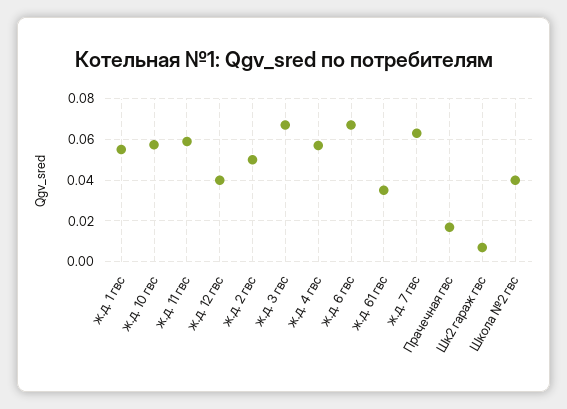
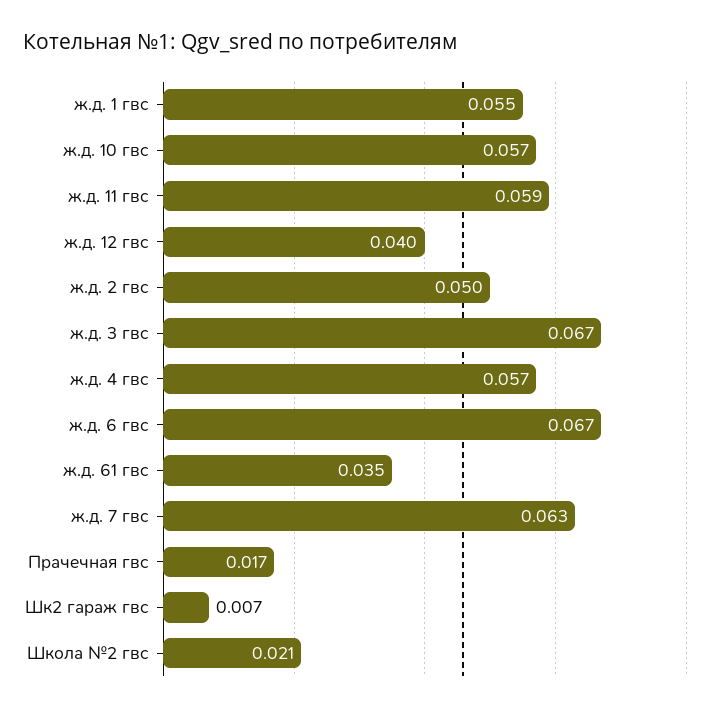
  {
    "ж.д. 1 гвс": 0.055,
    "ж.д. 10 гвс": 0.057,
    "ж.д. 11 гвс": 0.059,
    "ж.д. 12 гвс": 0.04,
    "ж.д. 2 гвс": 0.05,
    "ж.д. 3 гвс": 0.067,
    "ж.д. 4 гвс": 0.057,
    "ж.д. 6 гвс": 0.067,
    "ж.д. 61 гвс": 0.035,
    "ж.д. 7 гвс": 0.063,
    "Прачечная гвс": 0.017,
    "Шк2 гараж гвс": 0.007,
-   "Школа №2 гвс": 0.04
+   "Школа №2 гвс": 0.021
  }

